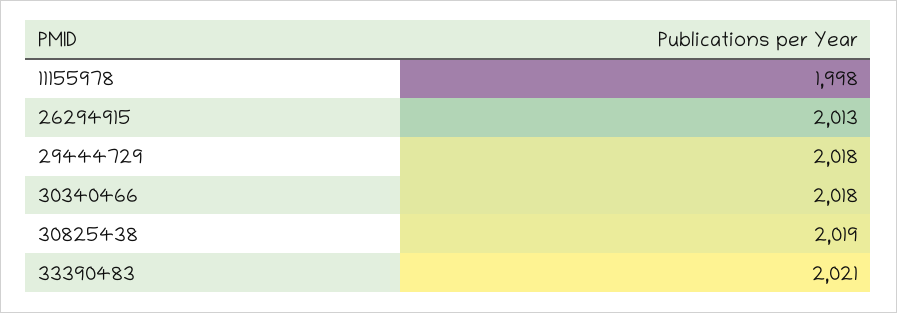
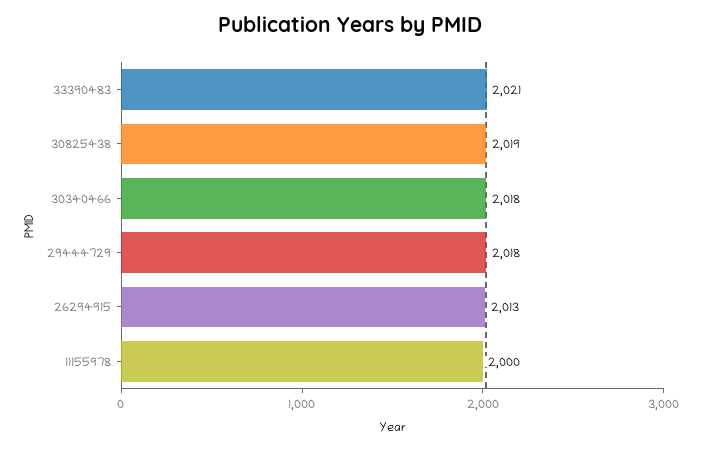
  {
-   "11155978": 1998,
+   "11155978": 2000,
    "26294915": 2013,
    "29444729": 2018,
    "30340466": 2018,
    "30825438": 2019,
    "33390483": 2021
  }

